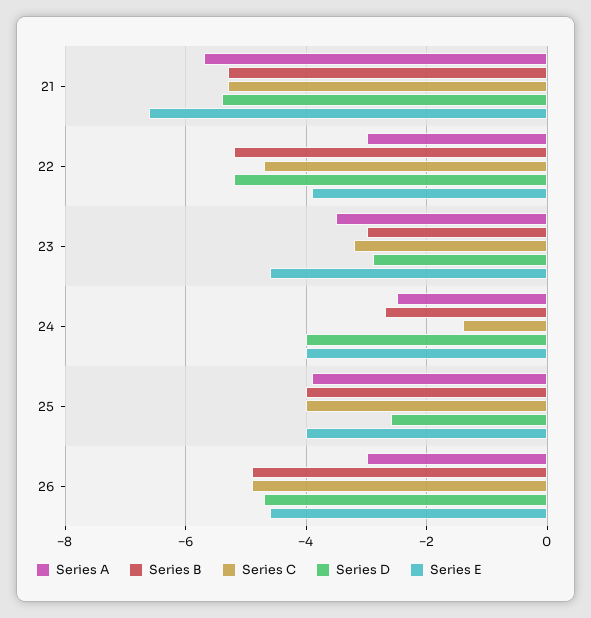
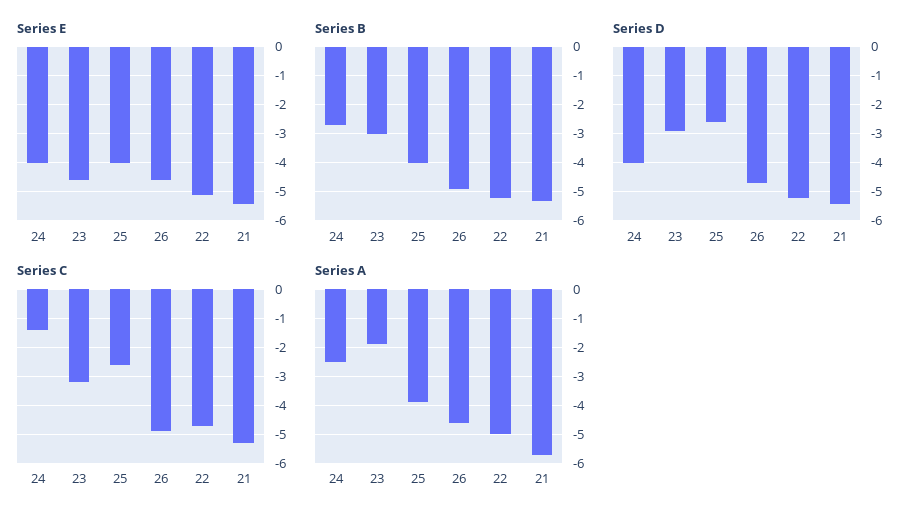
  {
    "Series A": {
      "21": -5.5,
-     "22": -3,
+     "22": -5,
-     "23": -3.5,
+     "23": -2,
      "24": -2.5,
      "25": -4,
-     "26": -3
+     "26": -4.5
    },
    "Series B": {
      "21": -5.5,
      "22": -5,
      "23": -3,
      "24": -2.5,
      "25": -4,
      "26": -5
    },
    "Series C": {
      "21": -5.5,
      "22": -4.5,
      "23": -3,
      "24": -1.5,
-     "25": -4,
+     "25": -2.5,
      "26": -5
    },
    "Series D": {
      "21": -5.5,
      "22": -5,
      "23": -3,
      "24": -4,
      "25": -2.5,
      "26": -4.5
    },
    "Series E": {
-     "21": -6.5,
+     "21": -5.5,
-     "22": -4,
+     "22": -5,
      "23": -4.5,
      "24": -4,
      "25": -4,
      "26": -4.5
    }
  }

